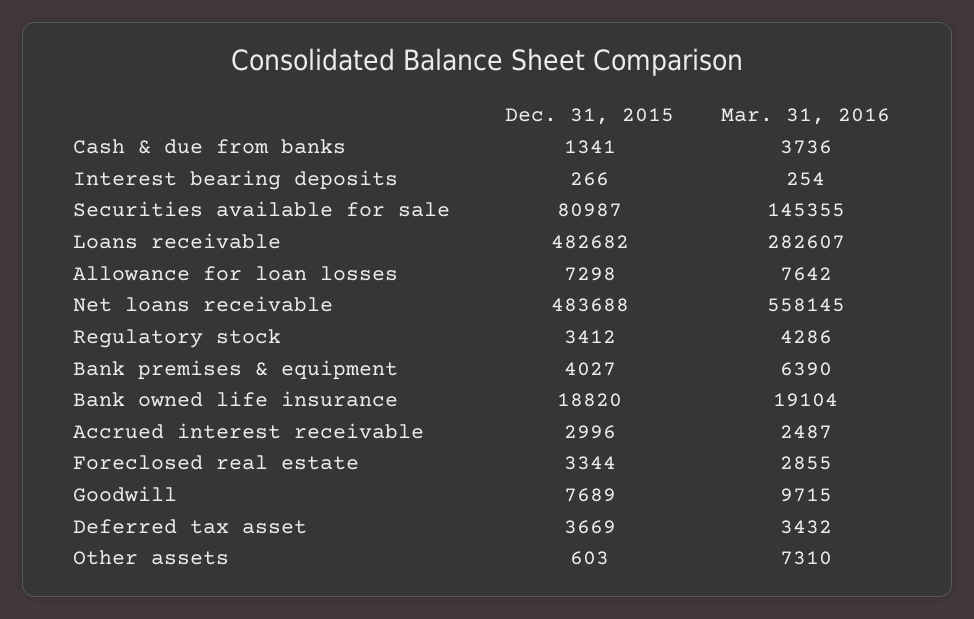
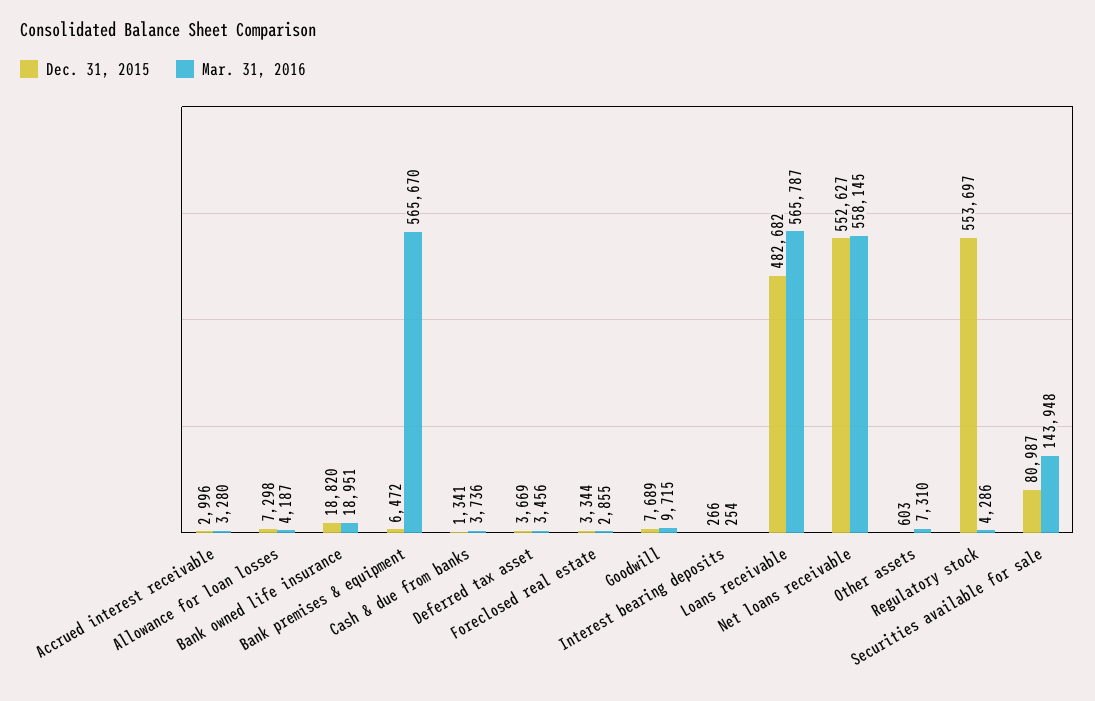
  {
    "Dec. 31, 2015": {
      "Cash & due from banks": 1341,
      "Interest bearing deposits": 266,
      "Securities available for sale": 80987,
      "Loans receivable": 482682,
      "Allowance for loan losses": 7298,
-     "Net loans receivable": 483688,
+     "Net loans receivable": 552627,
-     "Regulatory stock": 3412,
+     "Regulatory stock": 553697,
-     "Bank premises & equipment": 4027,
+     "Bank premises & equipment": 6472,
      "Bank owned life insurance": 18820,
      "Accrued interest receivable": 2996,
      "Foreclosed real estate": 3344,
      "Goodwill": 7689,
      "Deferred tax asset": 3669,
      "Other assets": 603
    },
    "Mar. 31, 2016": {
      "Cash & due from banks": 3736,
      "Interest bearing deposits": 254,
-     "Securities available for sale": 145355,
+     "Securities available for sale": 143948,
-     "Loans receivable": 282607,
+     "Loans receivable": 565787,
-     "Allowance for loan losses": 7642,
+     "Allowance for loan losses": 4187,
      "Net loans receivable": 558145,
      "Regulatory stock": 4286,
-     "Bank premises & equipment": 6390,
+     "Bank premises & equipment": 565670,
-     "Bank owned life insurance": 19104,
+     "Bank owned life insurance": 18951,
-     "Accrued interest receivable": 2487,
+     "Accrued interest receivable": 3280,
      "Foreclosed real estate": 2855,
      "Goodwill": 9715,
-     "Deferred tax asset": 3432,
+     "Deferred tax asset": 3456,
      "Other assets": 7310
    }
  }

